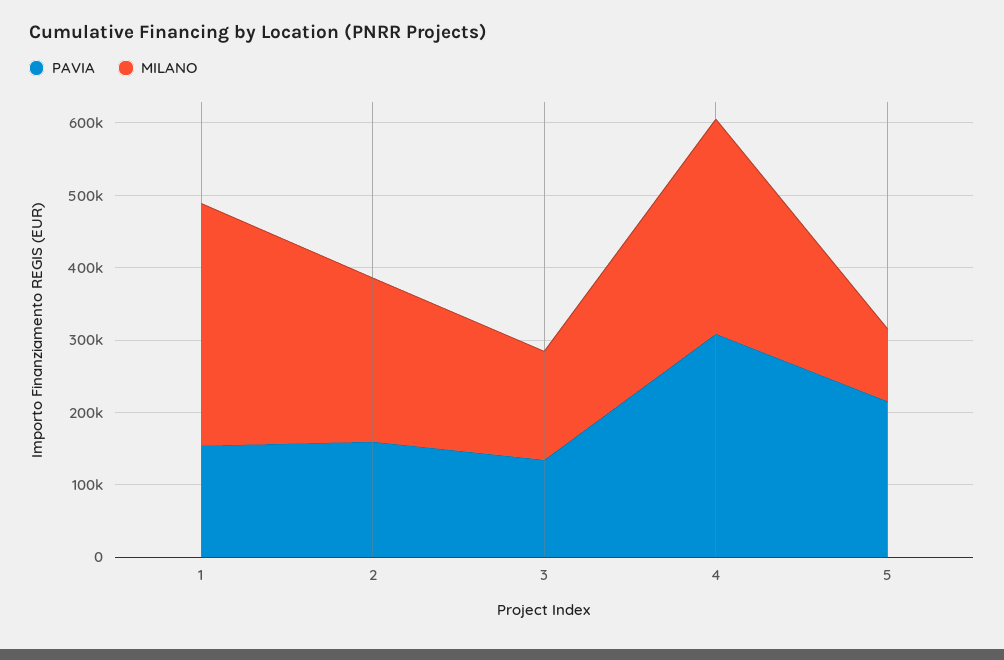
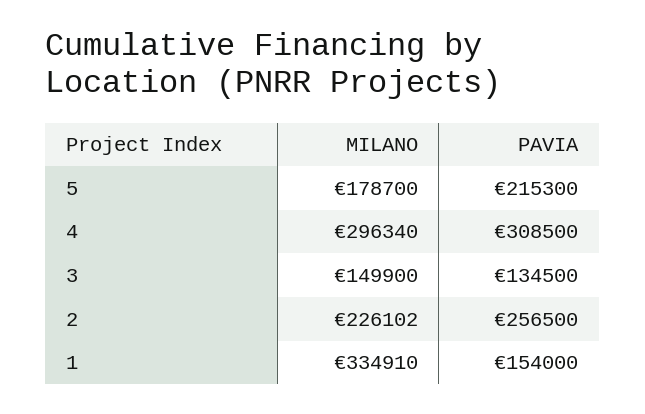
  {
    "PAVIA": {
      "1": 154000,
-     "2": 160000,
+     "2": 256500,
      "3": 134500,
      "4": 308500,
      "5": 215300
    },
    "MILANO": {
      "1": 334910,
      "2": 226102,
      "3": 149900,
      "4": 296340,
-     "5": 100000
+     "5": 178700
    }
  }

